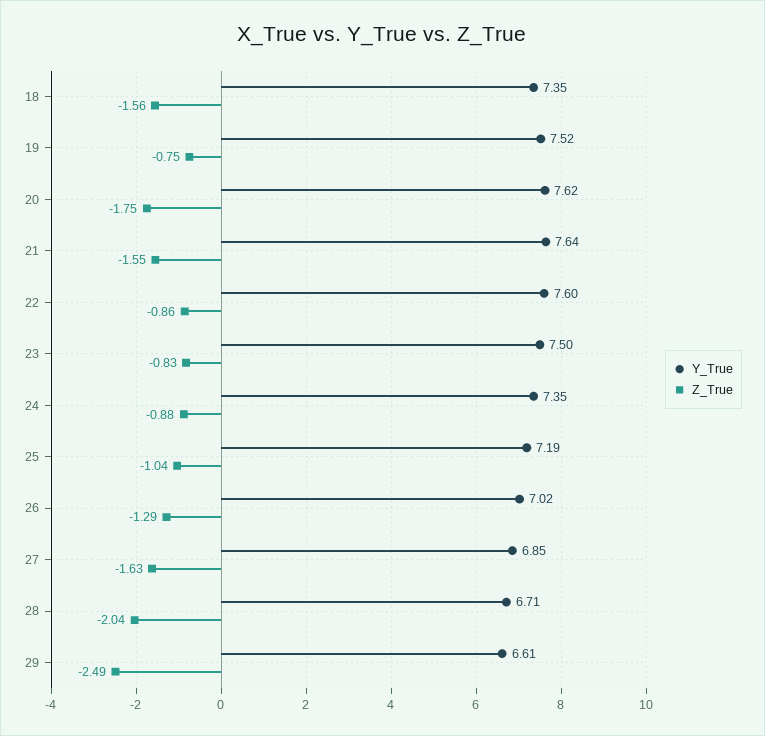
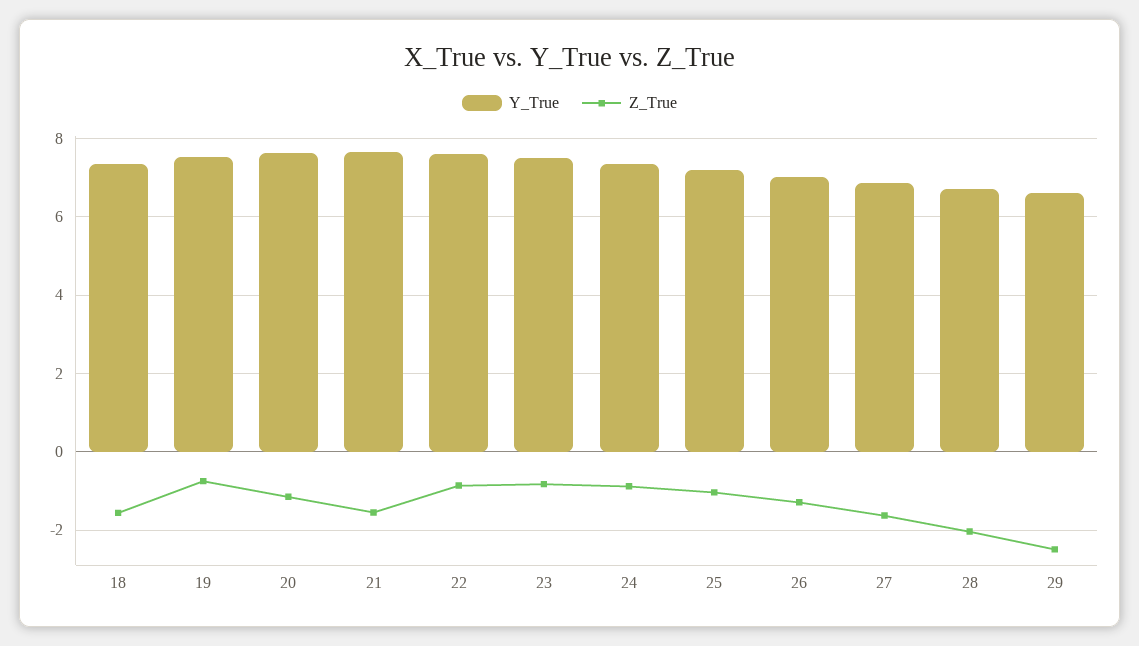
  {
    "Y_True": {
      "18": 7.35,
      "19": 7.52,
      "20": 7.62,
      "21": 7.64,
      "22": 7.6,
      "23": 7.5,
      "24": 7.35,
      "25": 7.19,
      "26": 7.02,
      "27": 6.85,
      "28": 6.71,
      "29": 6.61
    },
    "Z_True": {
      "18": -1.56,
      "19": -0.75,
-     "20": -1.75,
+     "20": -1.2,
      "21": -1.55,
      "22": -0.86,
      "23": -0.83,
      "24": -0.88,
      "25": -1.04,
      "26": -1.29,
      "27": -1.63,
      "28": -2.04,
      "29": -2.49
    }
  }

